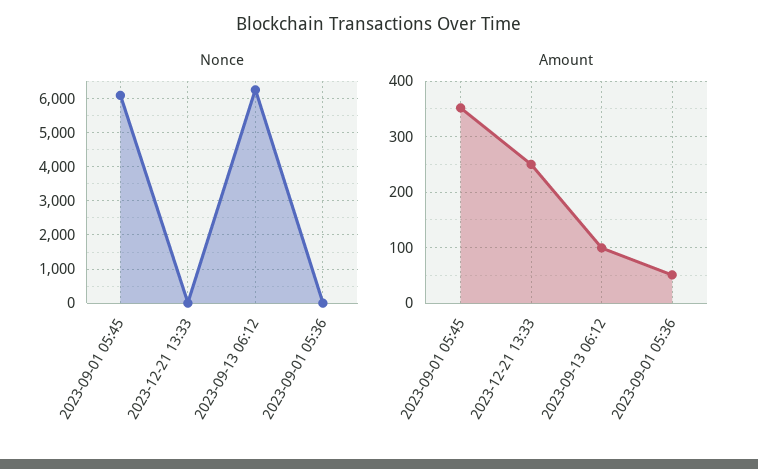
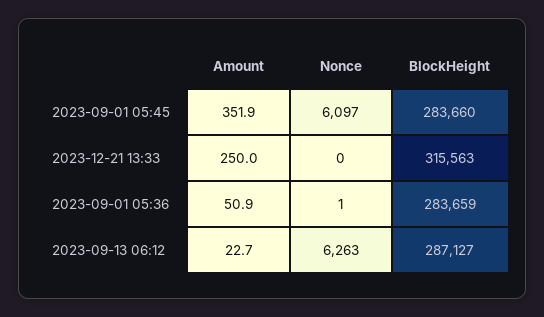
  {
    "Nonce": {
      "2023-09-01 05:45": 6097,
      "2023-12-21 13:33": 0,
      "2023-09-13 06:12": 6263,
      "2023-09-01 05:36": 1
    },
    "Amount": {
      "2023-09-01 05:45": 351.9,
      "2023-12-21 13:33": 250,
-     "2023-09-13 06:12": 100,
+     "2023-09-13 06:12": 22.7,
      "2023-09-01 05:36": 50.9
-   }
+   },
+   "BlockHeight": {
+     "2023-09-01 05:45": 283660,
+     "2023-12-21 13:33": 315563,
+     "2023-09-01 05:36": 283659,
+     "2023-09-13 06:12": 287127
+   }
  }

